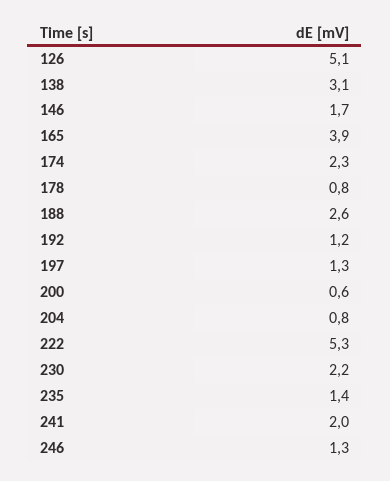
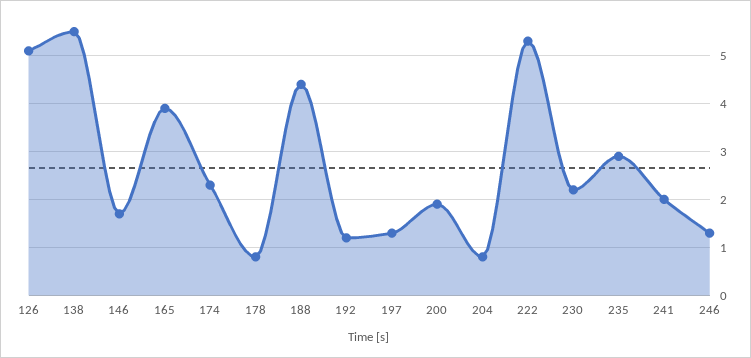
  {
    "126": 5.1,
-   "138": 3.1,
+   "138": 5.5,
    "146": 1.7,
    "165": 3.9,
    "174": 2.3,
    "178": 0.8,
-   "188": 2.6,
+   "188": 4.5,
    "192": 1.2,
    "197": 1.3,
-   "200": 0.6,
+   "200": 2,
    "204": 0.8,
    "222": 5.3,
    "230": 2.2,
-   "235": 1.4,
+   "235": 3,
    "241": 2,
    "246": 1.3
  }

